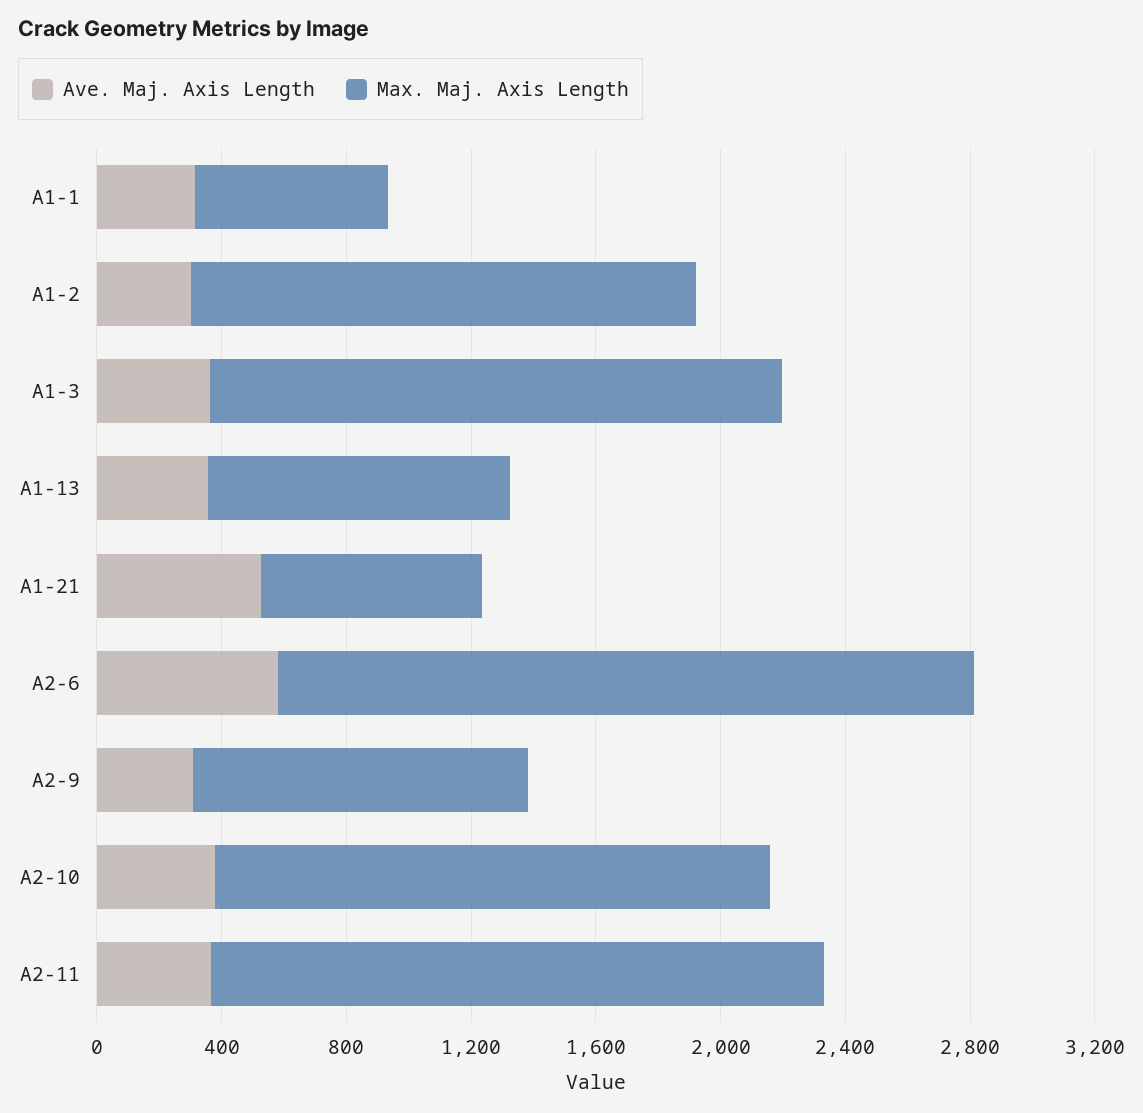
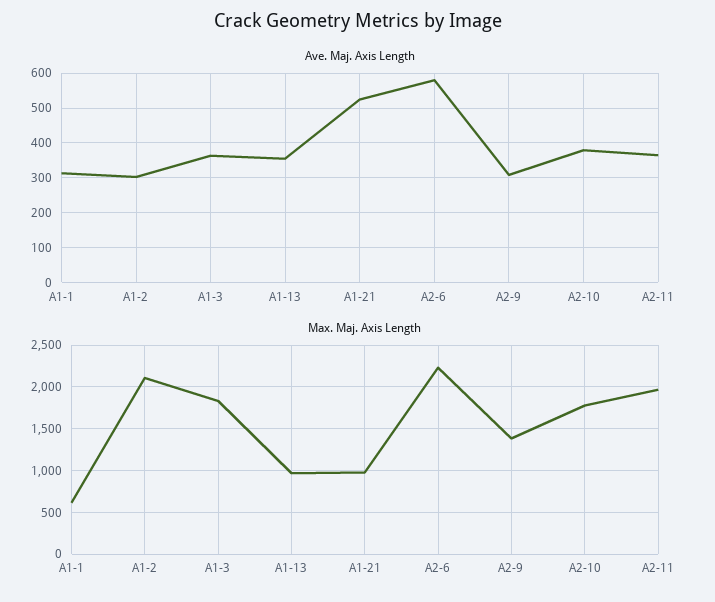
  {
    "Ave. Maj. Axis Length": {
      "A1-1": 320,
      "A1-2": 300,
      "A1-3": 360,
      "A1-13": 360,
      "A1-21": 520,
      "A2-6": 580,
      "A2-9": 300,
      "A2-10": 380,
      "A2-11": 360
    },
    "Max. Maj. Axis Length": {
      "A1-1": 600,
-     "A1-2": 1600,
+     "A1-2": 2100,
      "A1-3": 1800,
      "A1-13": 1000,
-     "A1-21": 700,
+     "A1-21": 1000,
      "A2-6": 2200,
-     "A2-9": 1100,
+     "A2-9": 1400,
      "A2-10": 1800,
      "A2-11": 2000
    }
  }

